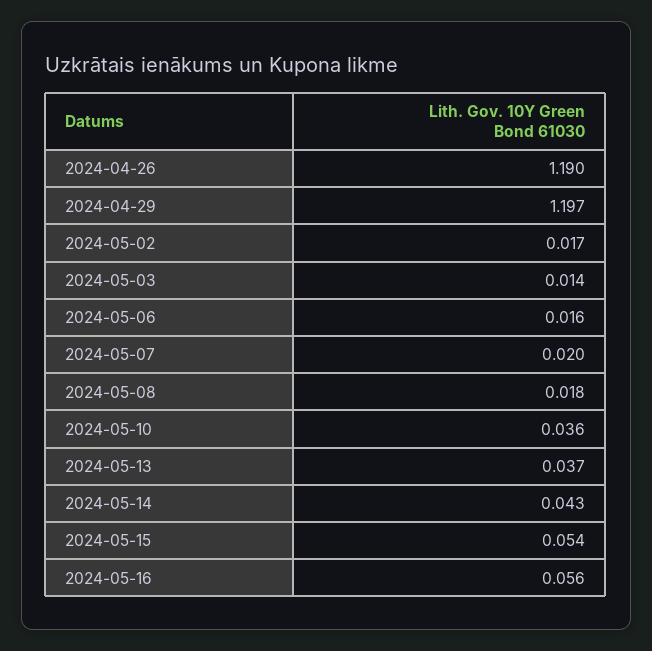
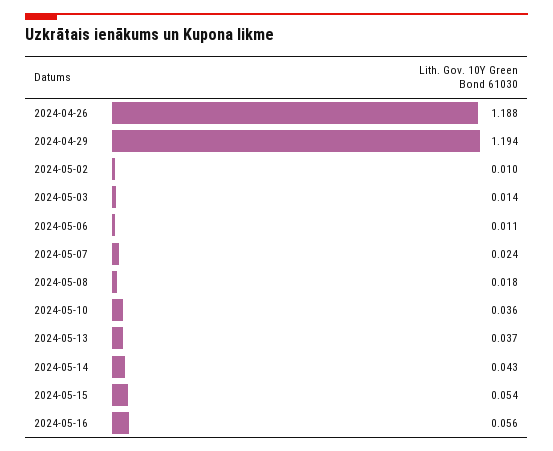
  {
-   "2024-04-26": 1.19,
+   "2024-04-26": 1.188,
-   "2024-04-29": 1.197,
+   "2024-04-29": 1.194,
-   "2024-05-02": 0.017,
+   "2024-05-02": 0.01,
    "2024-05-03": 0.014,
-   "2024-05-06": 0.016,
+   "2024-05-06": 0.011,
-   "2024-05-07": 0.02,
+   "2024-05-07": 0.024,
    "2024-05-08": 0.018,
    "2024-05-10": 0.036,
    "2024-05-13": 0.037,
    "2024-05-14": 0.043,
    "2024-05-15": 0.054,
    "2024-05-16": 0.056
  }

